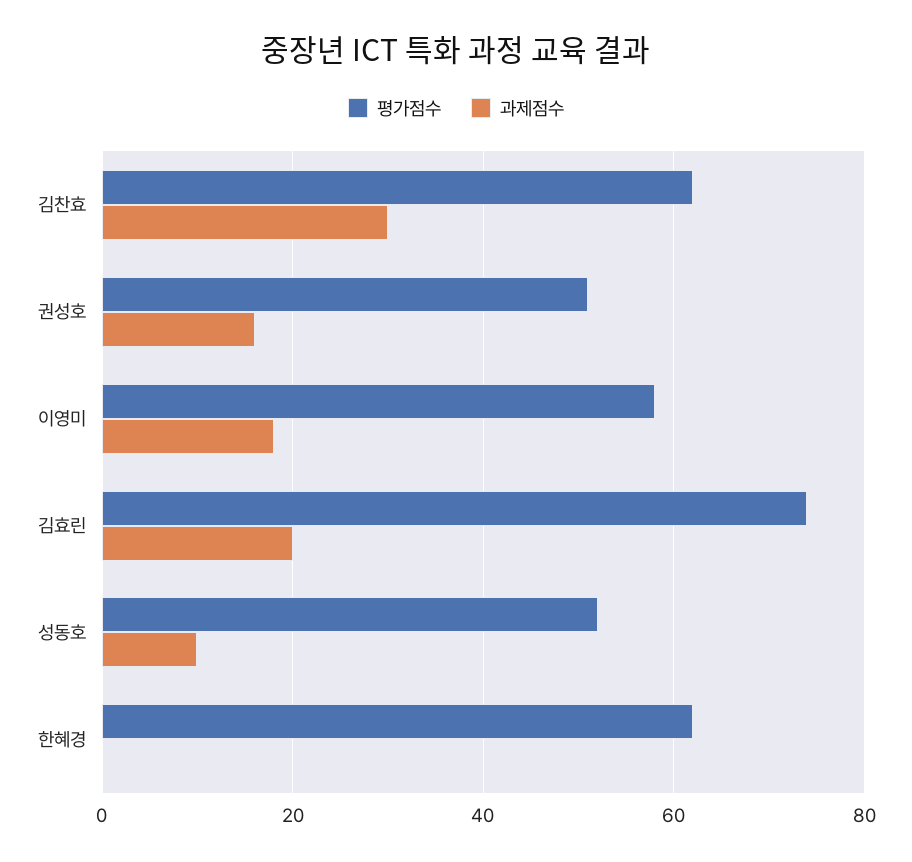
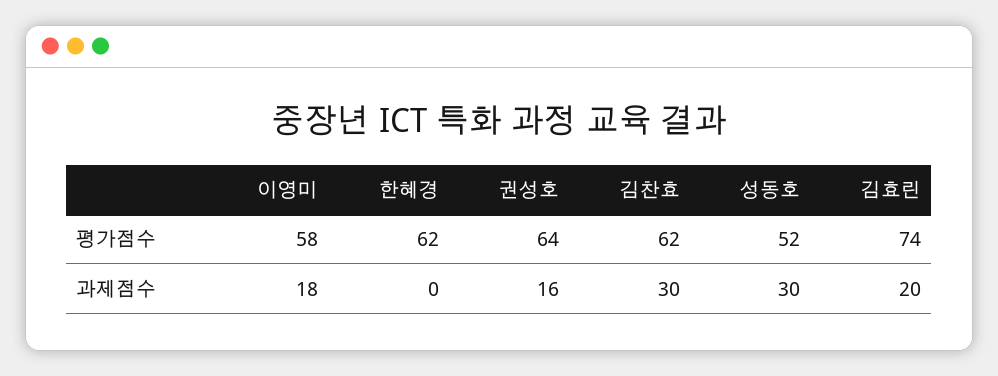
  {
    "평가점수": {
      "김찬효": 62,
-     "권성호": 50,
+     "권성호": 64,
      "이영미": 58,
      "김효린": 74,
      "성동호": 52,
      "한혜경": 62
    },
    "과제점수": {
      "김찬효": 30,
      "권성호": 16,
      "이영미": 18,
      "김효린": 20,
-     "성동호": 10,
+     "성동호": 30,
      "한혜경": 0
    }
  }

